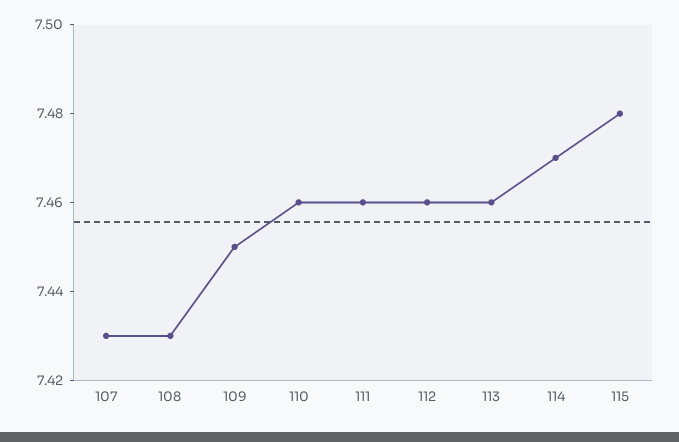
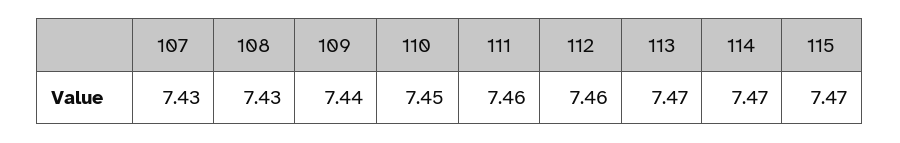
  {
    "107": 7.43,
    "108": 7.43,
-   "109": 7.45,
+   "109": 7.44,
-   "110": 7.46,
+   "110": 7.45,
    "111": 7.46,
    "112": 7.46,
-   "113": 7.46,
+   "113": 7.47,
    "114": 7.47,
-   "115": 7.48
+   "115": 7.47
  }

